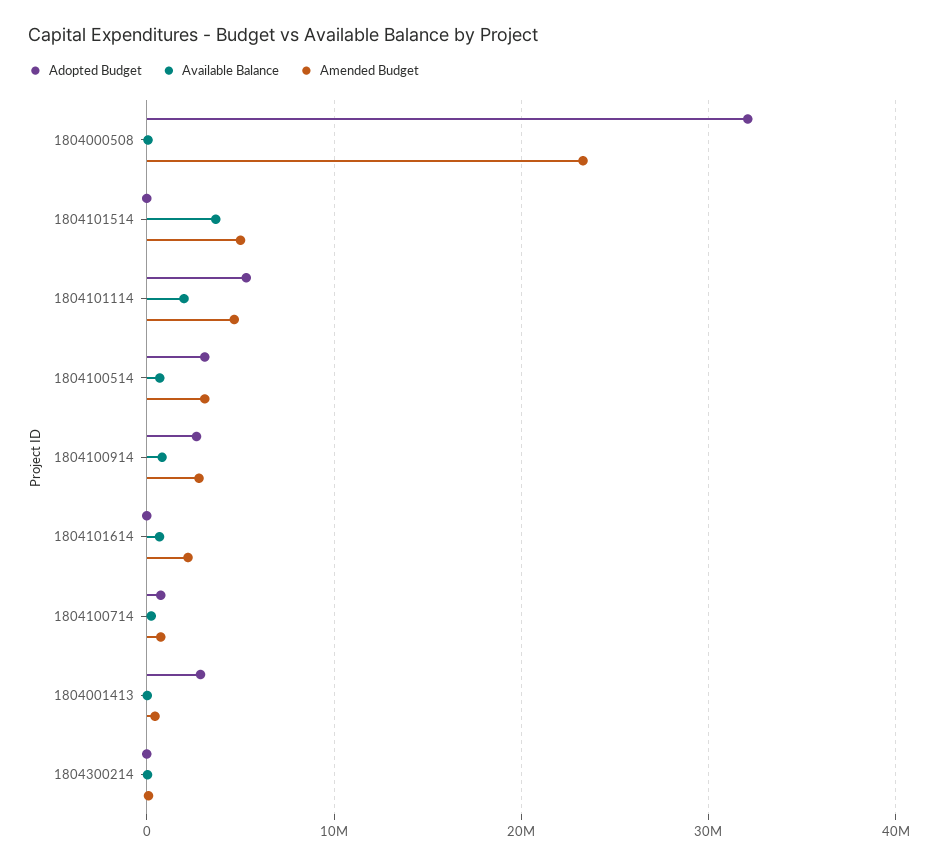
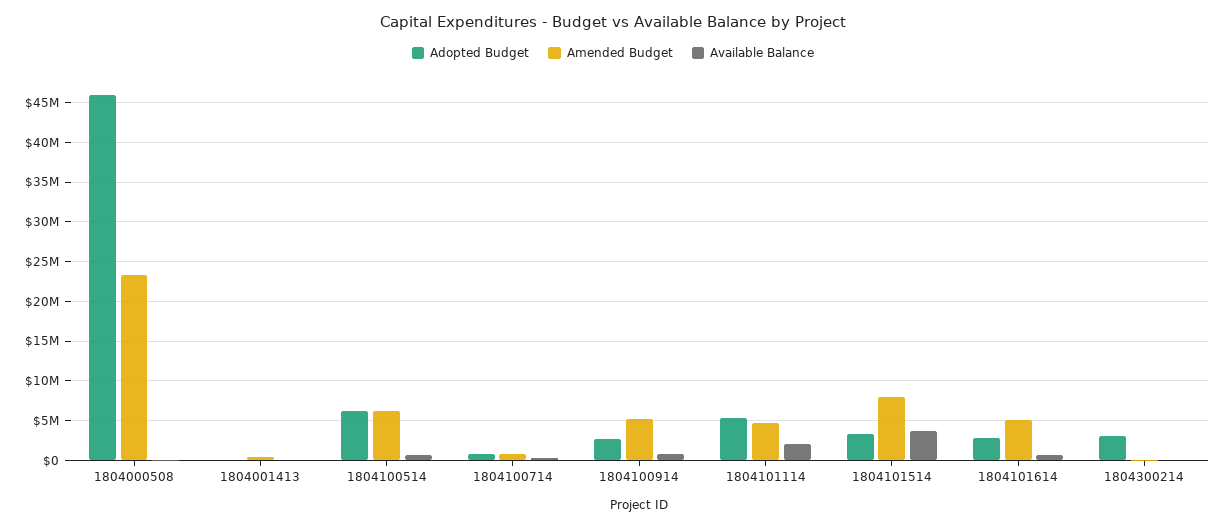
  {
    "Adopted Budget": {
-     "1804000508": 32000000,
+     "1804000508": 46000000,
-     "1804101514": 0,
+     "1804101514": 3000000,
      "1804101114": 5000000,
-     "1804100514": 3000000,
+     "1804100514": 6000000,
      "1804100914": 3000000,
-     "1804101614": 0,
+     "1804101614": 3000000,
      "1804100714": 1000000,
-     "1804001413": 3000000,
+     "1804001413": 0,
-     "1804300214": 0
+     "1804300214": 3000000
    },
    "Available Balance": {
      "1804000508": 0,
      "1804101514": 4000000,
      "1804101114": 2000000,
      "1804100514": 1000000,
      "1804100914": 1000000,
      "1804101614": 1000000,
      "1804100714": 0,
      "1804001413": 0,
      "1804300214": 0
    },
    "Amended Budget": {
      "1804000508": 23000000,
-     "1804101514": 5000000,
+     "1804101514": 8000000,
      "1804101114": 5000000,
-     "1804100514": 3000000,
+     "1804100514": 6000000,
-     "1804100914": 3000000,
+     "1804100914": 5000000,
-     "1804101614": 2000000,
+     "1804101614": 5000000,
      "1804100714": 1000000,
      "1804001413": 0,
      "1804300214": 0
    }
  }

